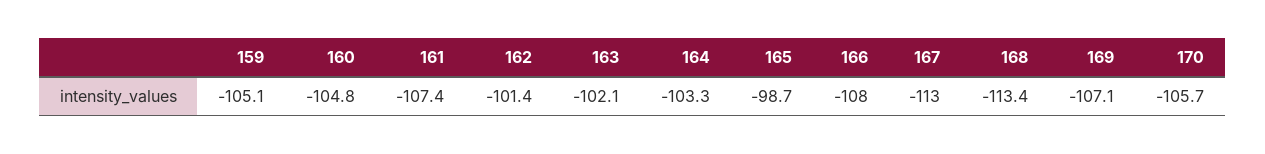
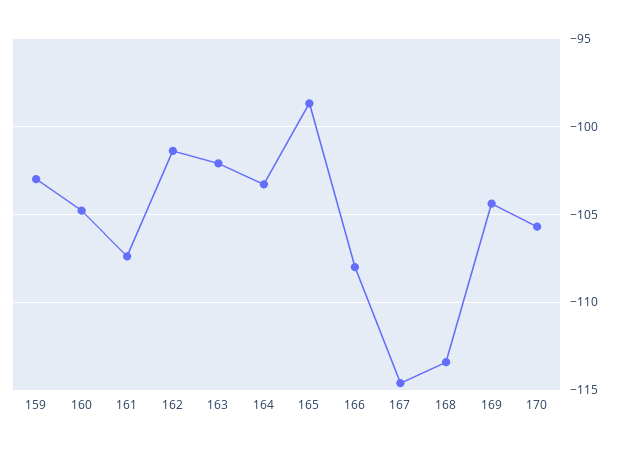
  {
-   "159": -105.1,
+   "159": -103,
    "160": -104.8,
    "161": -107.4,
    "162": -101.4,
    "163": -102.1,
    "164": -103.3,
    "165": -98.7,
    "166": -108,
-   "167": -113,
+   "167": -114.5,
    "168": -113.4,
-   "169": -107.1,
+   "169": -104.5,
    "170": -105.7
  }

